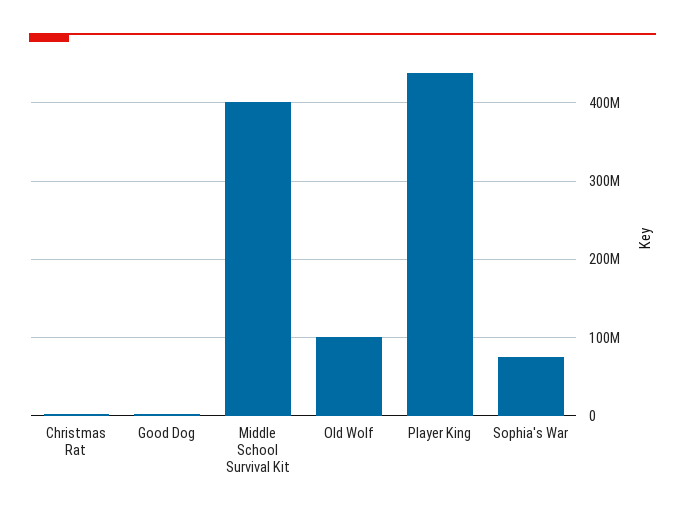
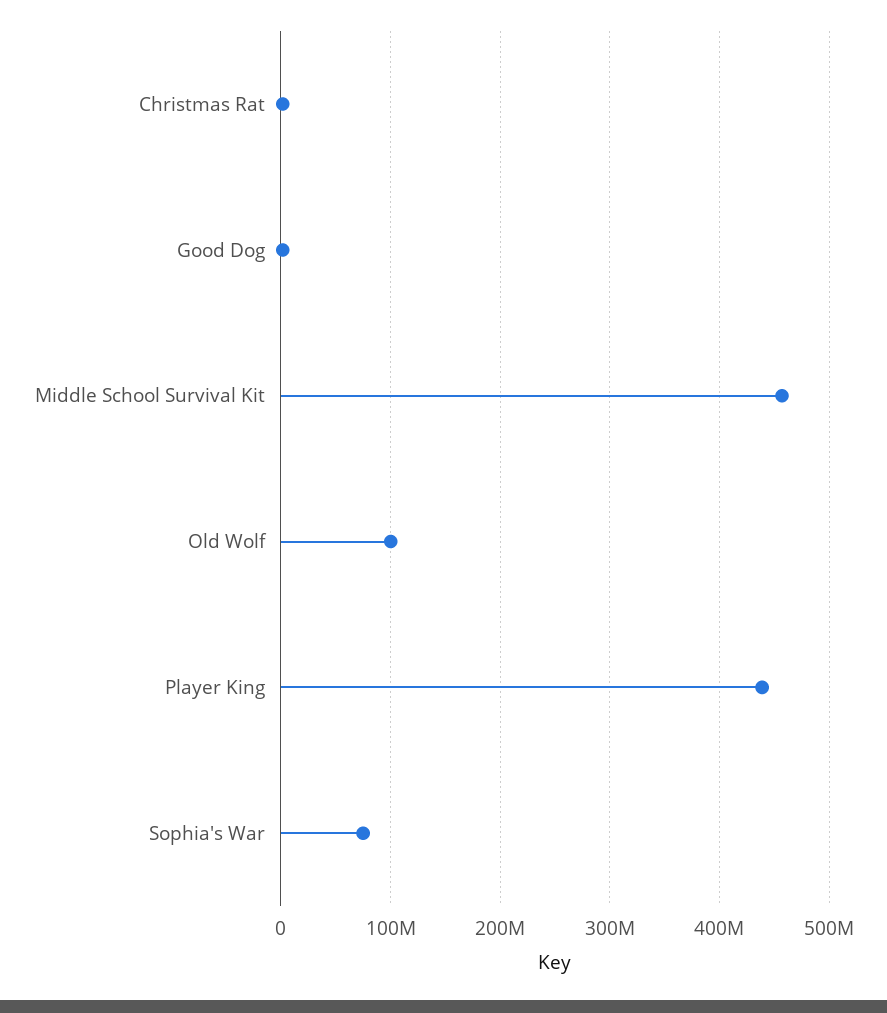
  {
    "Christmas Rat": 0,
    "Good Dog": 0,
-   "Middle School Survival Kit": 400000000,
+   "Middle School Survival Kit": 460000000,
    "Old Wolf": 100000000,
    "Player King": 440000000,
    "Sophia's War": 80000000
  }

